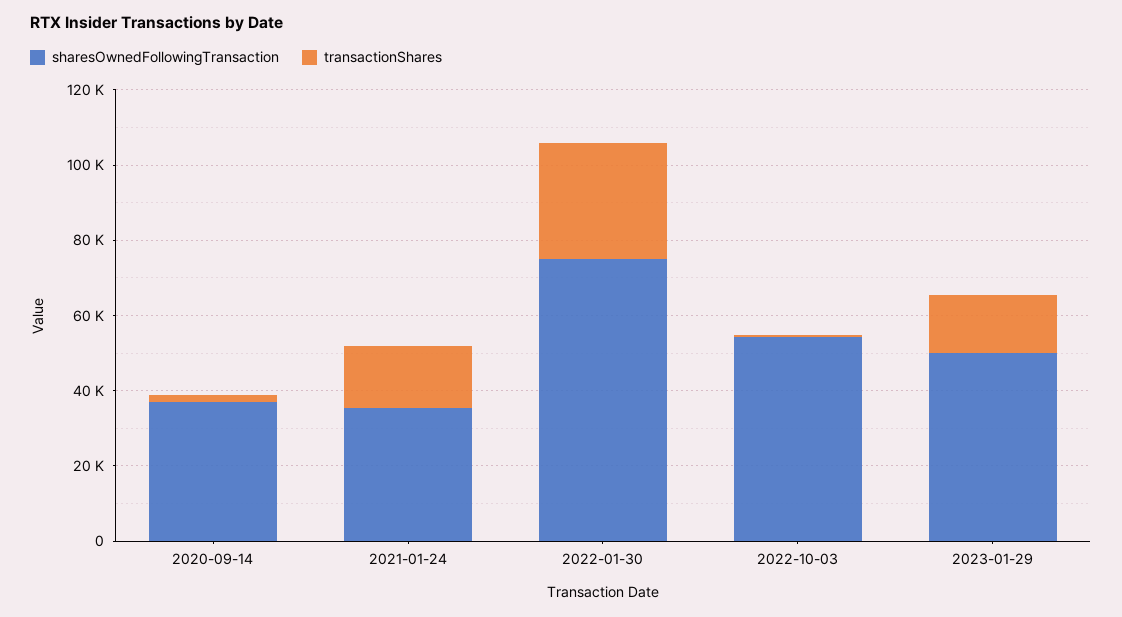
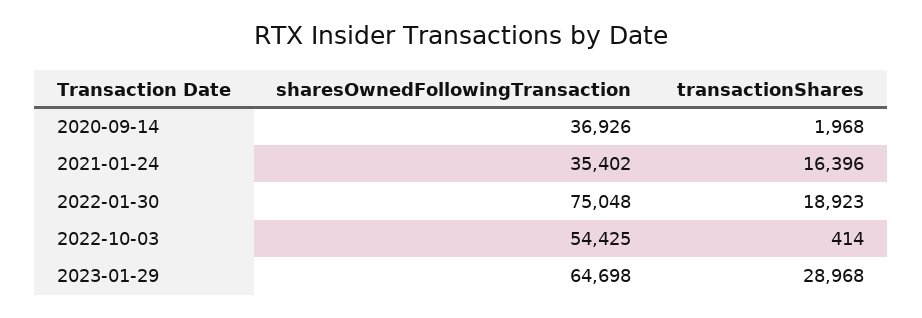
  {
    "sharesOwnedFollowingTransaction": {
      "2020-09-14": 36926,
      "2021-01-24": 35402,
      "2022-01-30": 75048,
      "2022-10-03": 54425,
-     "2023-01-29": 50000
+     "2023-01-29": 64698
    },
    "transactionShares": {
      "2020-09-14": 1968,
      "2021-01-24": 16396,
-     "2022-01-30": 30000,
+     "2022-01-30": 18923,
      "2022-10-03": 414,
-     "2023-01-29": 15000
+     "2023-01-29": 28968
    }
  }

